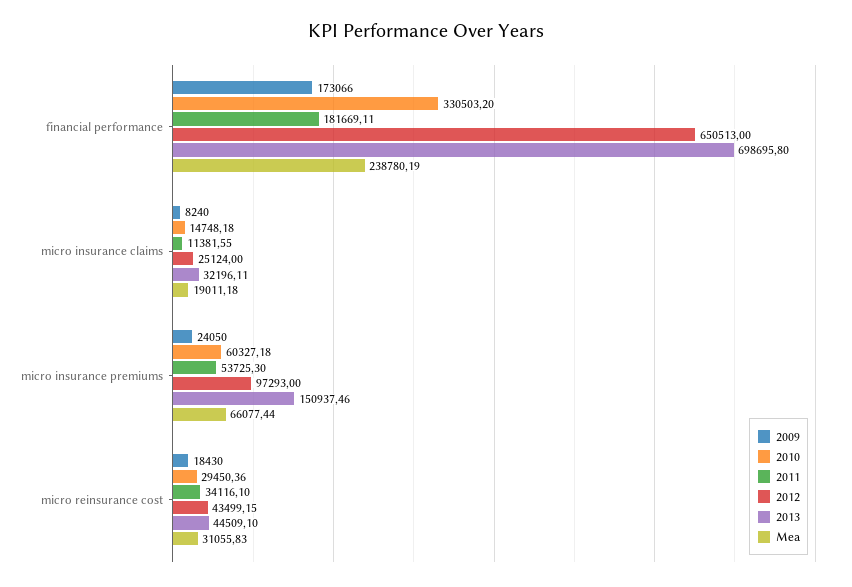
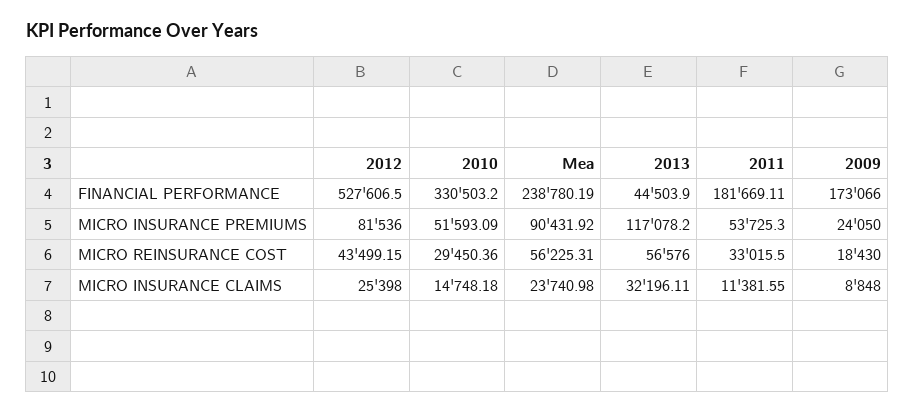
  {
    "2009": {
      "financial performance": 173066,
-     "micro insurance claims": 8240,
+     "micro insurance claims": 8848,
      "micro insurance premiums": 24050,
      "micro reinsurance cost": 18430
    },
    "2010": {
      "financial performance": 330503.2,
      "micro insurance claims": 14748.18,
-     "micro insurance premiums": 60327.18,
+     "micro insurance premiums": 51593.09,
      "micro reinsurance cost": 29450.36
    },
    "2011": {
      "financial performance": 181669.11,
      "micro insurance claims": 11381.55,
      "micro insurance premiums": 53725.3,
-     "micro reinsurance cost": 34116.1
+     "micro reinsurance cost": 33015.5
    },
    "2012": {
-     "financial performance": 650513,
+     "financial performance": 527606.5,
-     "micro insurance claims": 25124,
+     "micro insurance claims": 25398,
-     "micro insurance premiums": 97293,
+     "micro insurance premiums": 81536,
      "micro reinsurance cost": 43499.15
    },
    "2013": {
-     "financial performance": 698695.8,
+     "financial performance": 44503.9,
      "micro insurance claims": 32196.11,
-     "micro insurance premiums": 150937.46,
+     "micro insurance premiums": 117078.2,
-     "micro reinsurance cost": 44509.1
+     "micro reinsurance cost": 56576
    },
    "Mea": {
      "financial performance": 238780.19,
-     "micro insurance claims": 19011.18,
+     "micro insurance claims": 23740.98,
-     "micro insurance premiums": 66077.44,
+     "micro insurance premiums": 90431.92,
-     "micro reinsurance cost": 31055.83
+     "micro reinsurance cost": 56225.31
    }
  }

